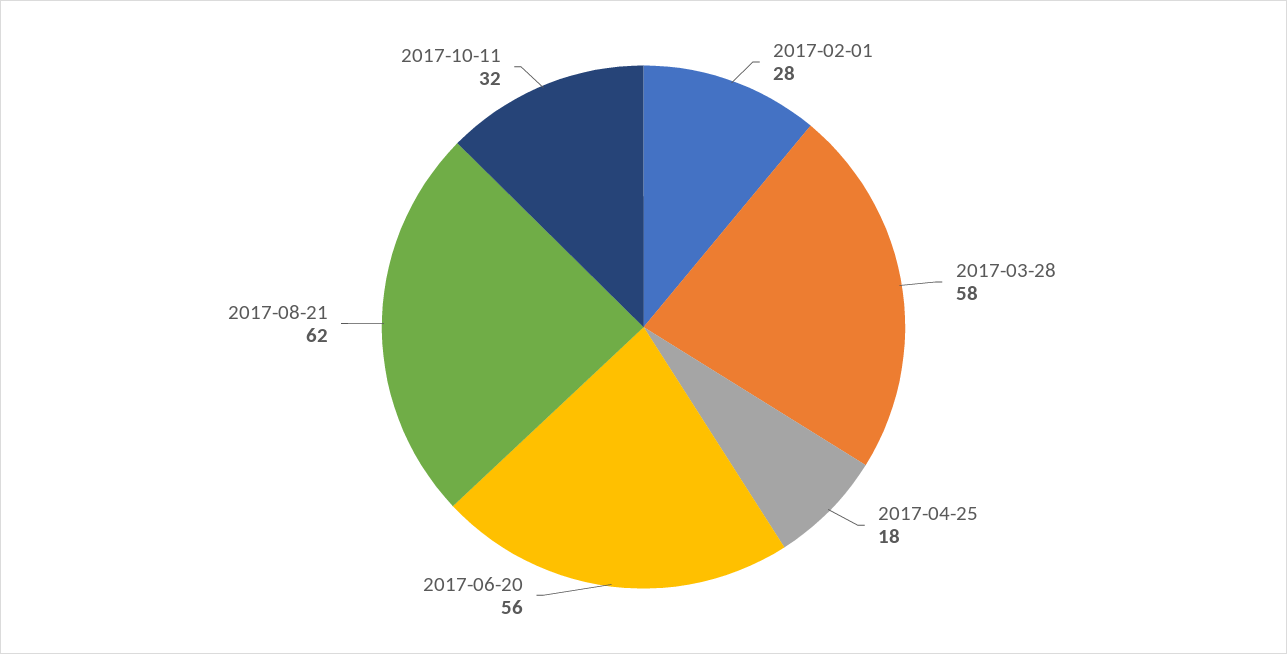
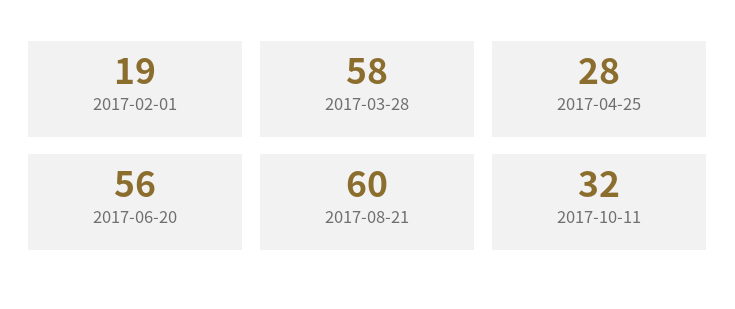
  {
-   "2017-02-01": 28,
+   "2017-02-01": 19,
    "2017-03-28": 58,
-   "2017-04-25": 18,
+   "2017-04-25": 28,
    "2017-06-20": 56,
-   "2017-08-21": 62,
+   "2017-08-21": 60,
    "2017-10-11": 32
  }

